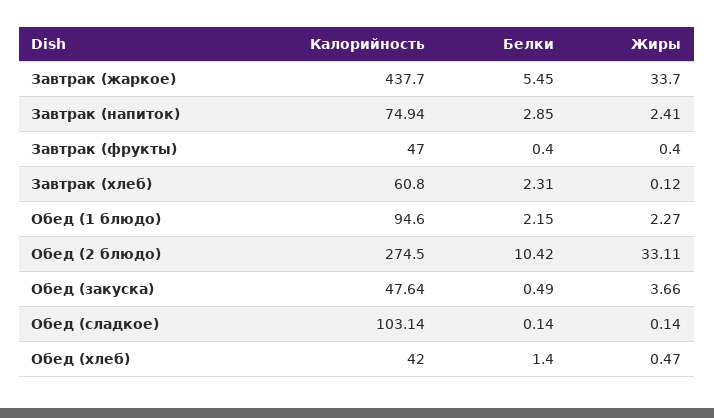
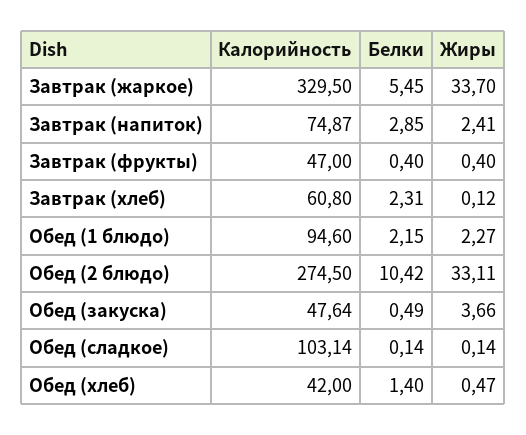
  {
    "Калорийность": {
-     "Завтрак (жаркое)": 437.7,
+     "Завтрак (жаркое)": 329.5,
-     "Завтрак (напиток)": 74.94,
+     "Завтрак (напиток)": 74.87,
      "Завтрак (фрукты)": 47,
      "Завтрак (хлеб)": 60.8,
      "Обед (1 блюдо)": 94.6,
      "Обед (2 блюдо)": 274.5,
      "Обед (закуска)": 47.64,
      "Обед (сладкое)": 103.14,
      "Обед (хлеб)": 42
    },
    "Белки": {
      "Завтрак (жаркое)": 5.45,
      "Завтрак (напиток)": 2.85,
      "Завтрак (фрукты)": 0.4,
      "Завтрак (хлеб)": 2.31,
      "Обед (1 блюдо)": 2.15,
      "Обед (2 блюдо)": 10.42,
      "Обед (закуска)": 0.49,
      "Обед (сладкое)": 0.14,
      "Обед (хлеб)": 1.4
    },
    "Жиры": {
      "Завтрак (жаркое)": 33.7,
      "Завтрак (напиток)": 2.41,
      "Завтрак (фрукты)": 0.4,
      "Завтрак (хлеб)": 0.12,
      "Обед (1 блюдо)": 2.27,
      "Обед (2 блюдо)": 33.11,
      "Обед (закуска)": 3.66,
      "Обед (сладкое)": 0.14,
      "Обед (хлеб)": 0.47
    }
  }

